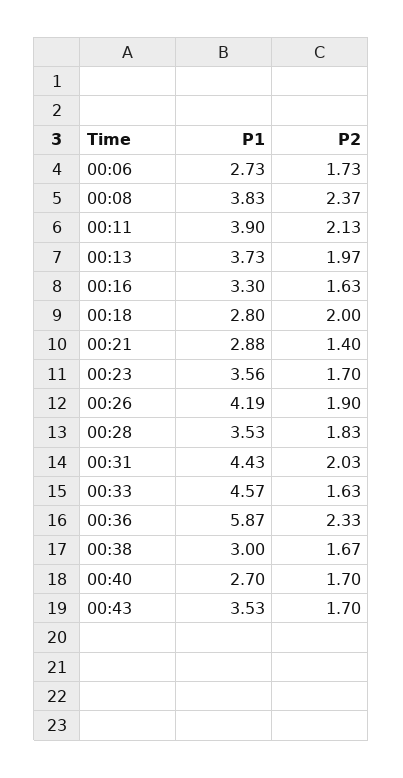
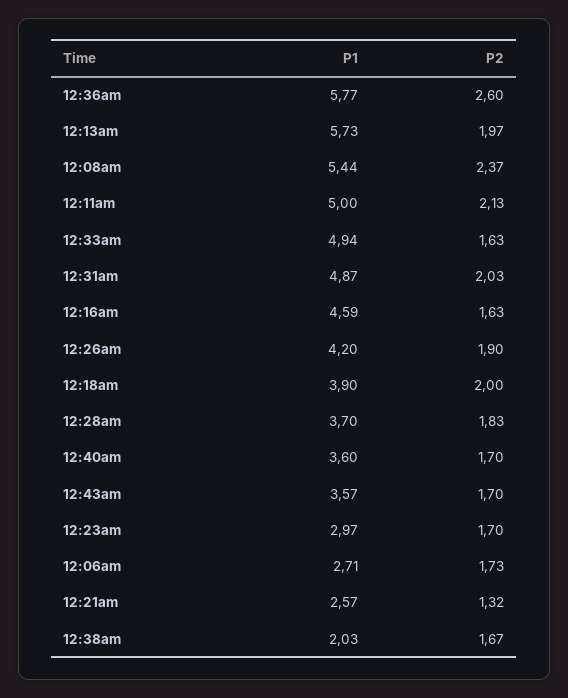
  {
    "P1": {
-     "00:06": 2.73,
+     "00:06": 2.71,
-     "00:08": 3.83,
+     "00:08": 5.44,
-     "00:11": 3.9,
+     "00:11": 5,
-     "00:13": 3.73,
+     "00:13": 5.73,
-     "00:16": 3.3,
+     "00:16": 4.59,
-     "00:18": 2.8,
+     "00:18": 3.9,
-     "00:21": 2.88,
+     "00:21": 2.57,
-     "00:23": 3.56,
+     "00:23": 2.97,
-     "00:26": 4.19,
+     "00:26": 4.2,
-     "00:28": 3.53,
+     "00:28": 3.7,
-     "00:31": 4.43,
+     "00:31": 4.87,
-     "00:33": 4.57,
+     "00:33": 4.94,
-     "00:36": 5.87,
+     "00:36": 5.77,
-     "00:38": 3,
+     "00:38": 2.03,
-     "00:40": 2.7,
+     "00:40": 3.6,
-     "00:43": 3.53
+     "00:43": 3.57
    },
    "P2": {
      "00:06": 1.73,
      "00:08": 2.37,
      "00:11": 2.13,
      "00:13": 1.97,
      "00:16": 1.63,
      "00:18": 2,
-     "00:21": 1.4,
+     "00:21": 1.32,
      "00:23": 1.7,
      "00:26": 1.9,
      "00:28": 1.83,
      "00:31": 2.03,
      "00:33": 1.63,
-     "00:36": 2.33,
+     "00:36": 2.6,
      "00:38": 1.67,
      "00:40": 1.7,
      "00:43": 1.7
    }
  }

